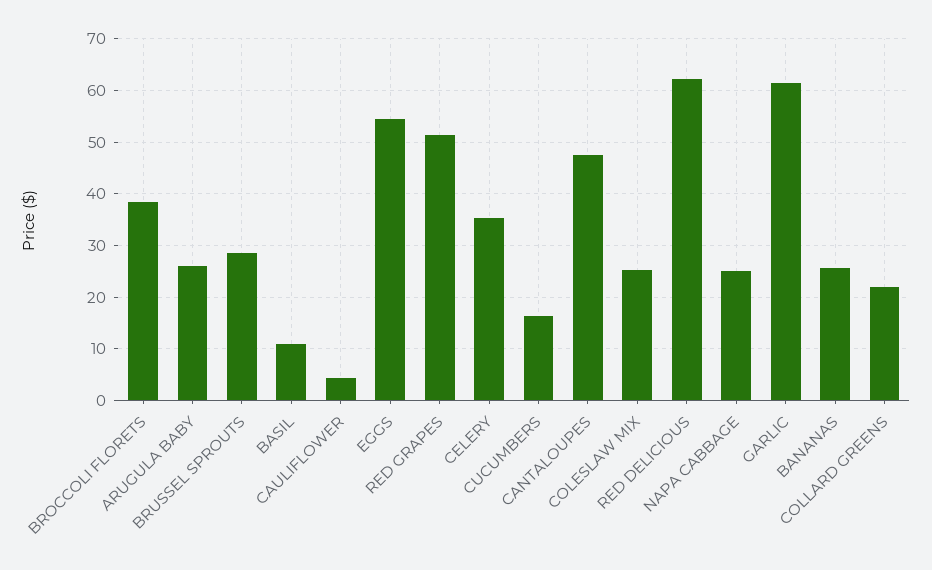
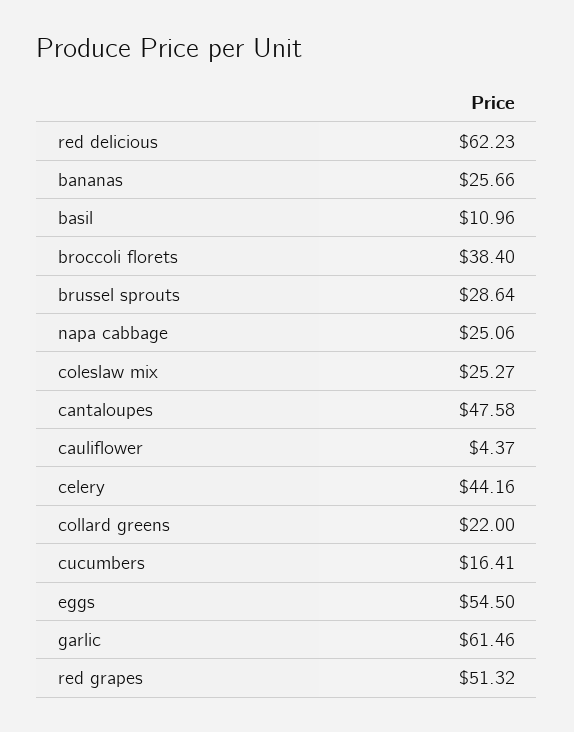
  {
    "BROCCOLI FLORETS": 38.4,
-   "ARUGULA BABY": 26,
    "BRUSSEL SPROUTS": 28.64,
    "BASIL": 10.96,
    "CAULIFLOWER": 4.37,
    "EGGS": 54.5,
    "RED GRAPES": 51.32,
-   "CELERY": 36,
+   "CELERY": 44.16,
    "CUCUMBERS": 16.41,
    "CANTALOUPES": 47.58,
    "COLESLAW MIX": 25.27,
    "RED DELICIOUS": 62.23,
    "NAPA CABBAGE": 25.06,
    "GARLIC": 61.46,
    "BANANAS": 25.66,
    "COLLARD GREENS": 22
  }

